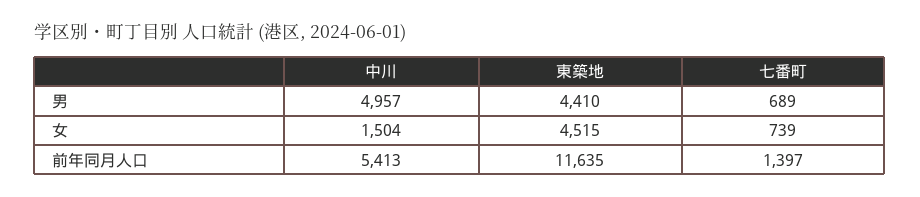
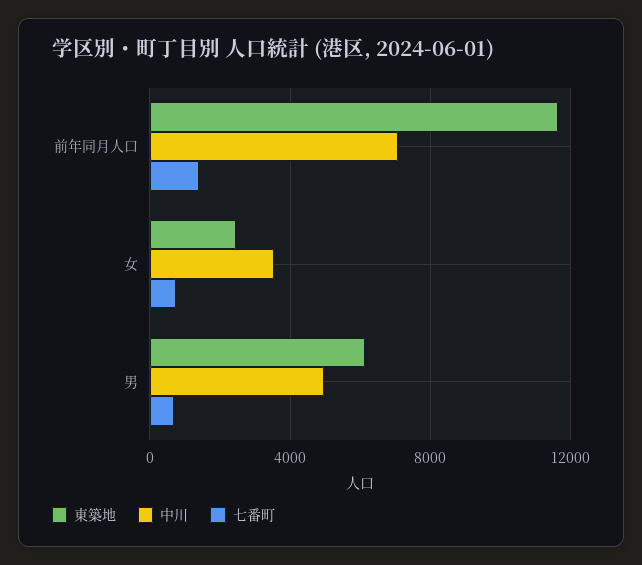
  {
    "中川": {
      "男": 4957,
-     "女": 1504,
+     "女": 3500,
-     "前年同月人口": 5413
+     "前年同月人口": 7000
    },
    "東築地": {
-     "男": 4410,
+     "男": 6000,
-     "女": 4515,
+     "女": 2500,
      "前年同月人口": 11635
    },
    "七番町": {
      "男": 689,
      "女": 739,
      "前年同月人口": 1397
    }
  }

